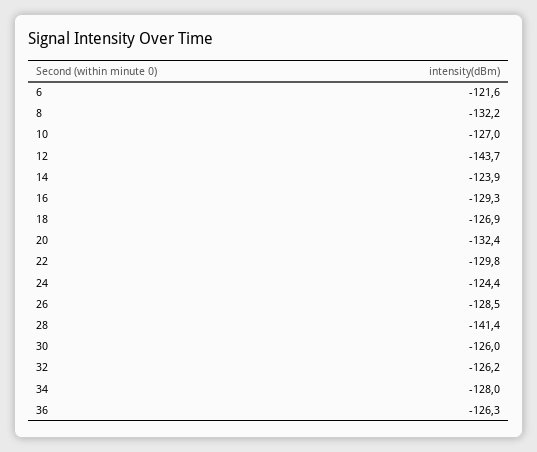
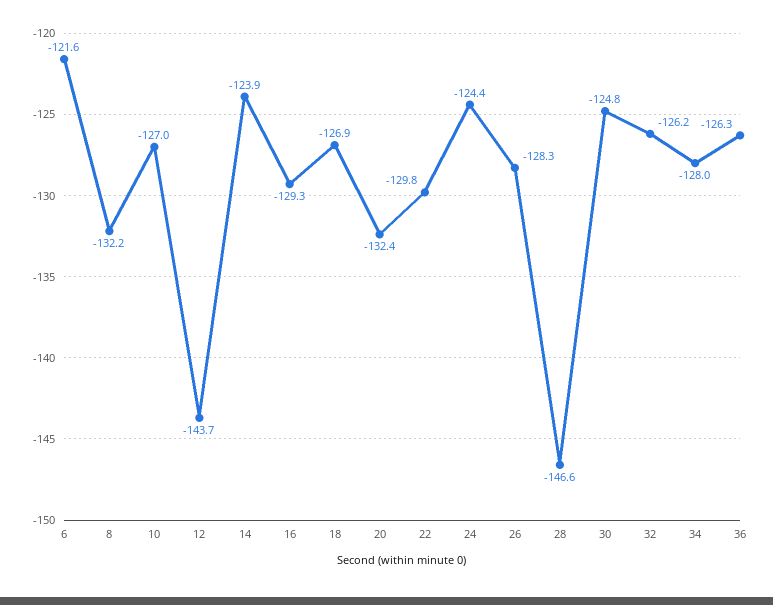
  {
    "6": -121.6,
    "8": -132.2,
    "10": -127,
    "12": -143.7,
    "14": -123.9,
    "16": -129.3,
    "18": -126.9,
    "20": -132.4,
    "22": -129.8,
    "24": -124.4,
-   "26": -128.5,
+   "26": -128.3,
-   "28": -141.4,
+   "28": -146.6,
-   "30": -126,
+   "30": -124.8,
    "32": -126.2,
    "34": -128,
    "36": -126.3
  }

